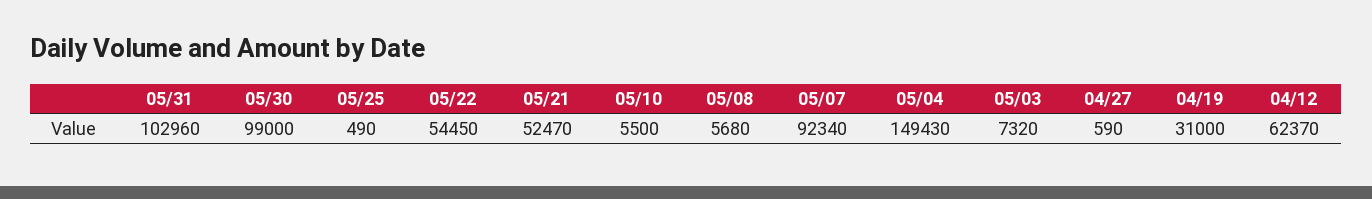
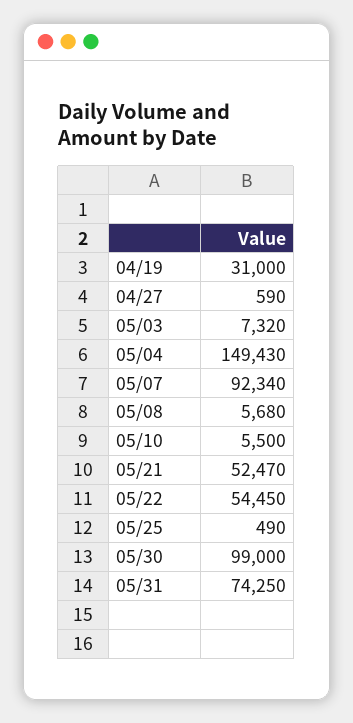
  {
-   "05/31": 102960,
+   "05/31": 74250,
    "05/30": 99000,
    "05/25": 490,
    "05/22": 54450,
    "05/21": 52470,
    "05/10": 5500,
    "05/08": 5680,
    "05/07": 92340,
    "05/04": 149430,
    "05/03": 7320,
    "04/27": 590,
-   "04/19": 31000,
+   "04/19": 31000
-   "04/12": 62370
  }

